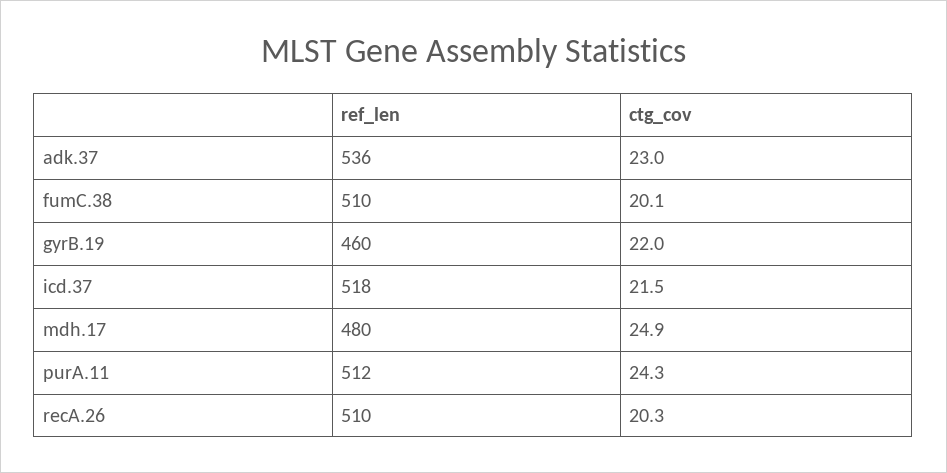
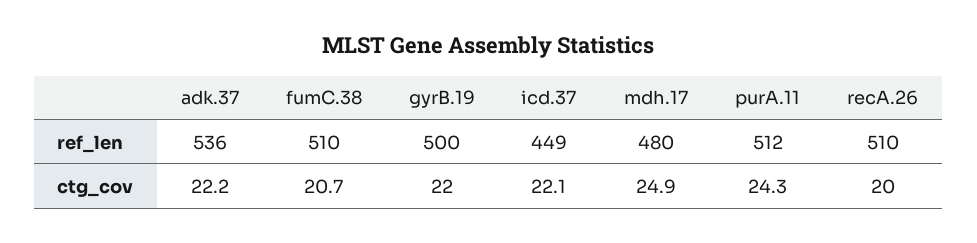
  {
    "ref_len": {
      "adk.37": 536,
      "fumC.38": 510,
-     "gyrB.19": 460,
+     "gyrB.19": 500,
-     "icd.37": 518,
+     "icd.37": 449,
      "mdh.17": 480,
      "purA.11": 512,
      "recA.26": 510
    },
    "ctg_cov": {
-     "adk.37": 23,
+     "adk.37": 22.2,
-     "fumC.38": 20.1,
+     "fumC.38": 20.7,
      "gyrB.19": 22,
-     "icd.37": 21.5,
+     "icd.37": 22.1,
      "mdh.17": 24.9,
      "purA.11": 24.3,
-     "recA.26": 20.3
+     "recA.26": 20
    }
  }

